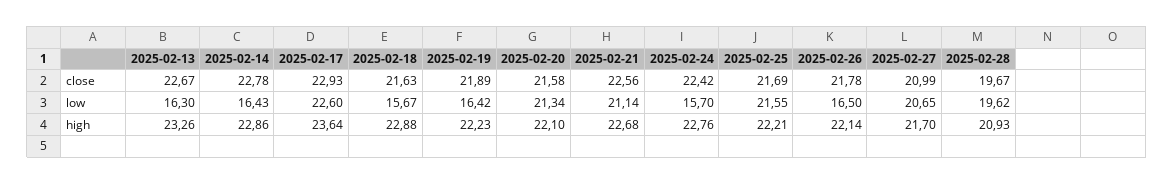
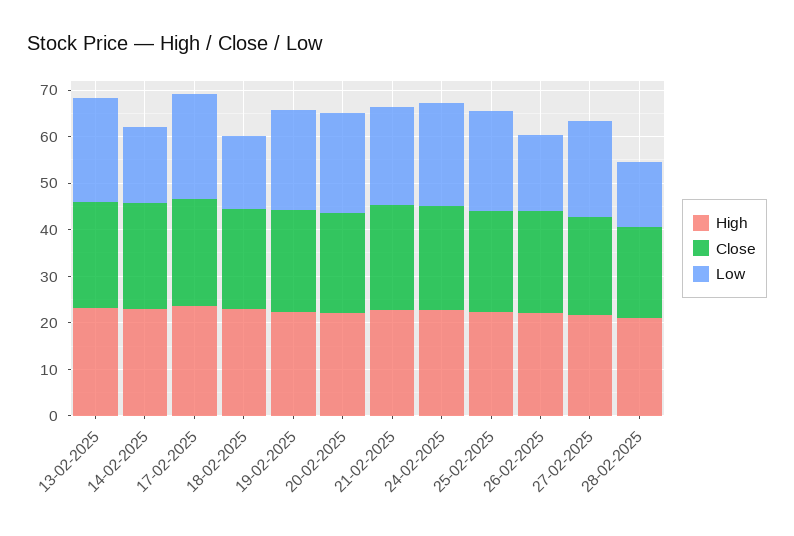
  {
    "close": {
      "2025-02-13": 22.67,
      "2025-02-14": 22.78,
      "2025-02-17": 22.93,
      "2025-02-18": 21.63,
      "2025-02-19": 21.89,
      "2025-02-20": 21.58,
      "2025-02-21": 22.56,
      "2025-02-24": 22.42,
      "2025-02-25": 21.69,
      "2025-02-26": 21.78,
      "2025-02-27": 20.99,
      "2025-02-28": 19.67
    },
    "low": {
-     "2025-02-13": 16.3,
+     "2025-02-13": 22,
      "2025-02-14": 16.43,
      "2025-02-17": 22.6,
      "2025-02-18": 15.67,
-     "2025-02-19": 16.42,
+     "2025-02-19": 22,
      "2025-02-20": 21.34,
      "2025-02-21": 21.14,
-     "2025-02-24": 15.7,
+     "2025-02-24": 22,
      "2025-02-25": 21.55,
      "2025-02-26": 16.5,
      "2025-02-27": 20.65,
-     "2025-02-28": 19.62
+     "2025-02-28": 14
    },
    "high": {
      "2025-02-13": 23.26,
      "2025-02-14": 22.86,
      "2025-02-17": 23.64,
      "2025-02-18": 22.88,
      "2025-02-19": 22.23,
      "2025-02-20": 22.1,
      "2025-02-21": 22.68,
      "2025-02-24": 22.76,
      "2025-02-25": 22.21,
      "2025-02-26": 22.14,
      "2025-02-27": 21.7,
      "2025-02-28": 20.93
    }
  }

